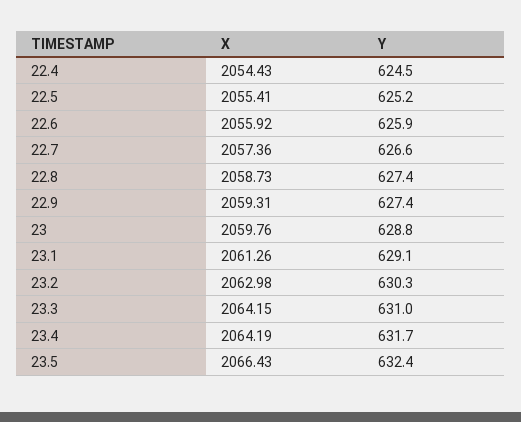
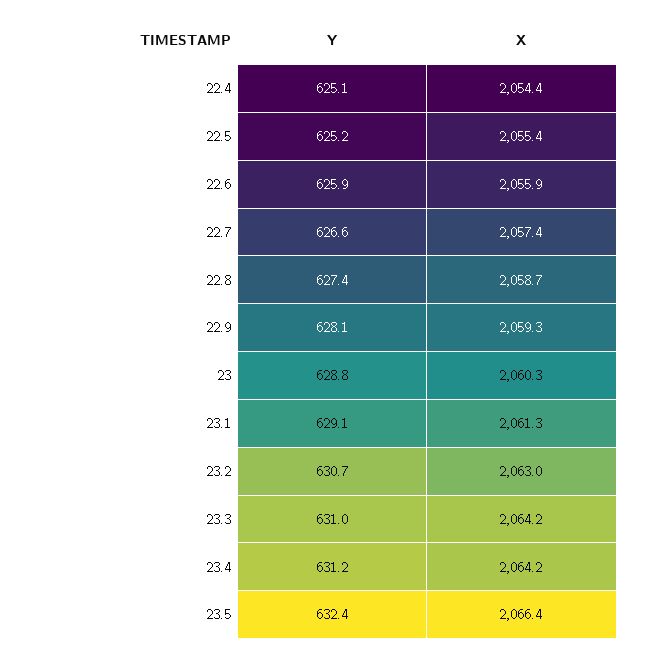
  {
    "X": {
      "22.4": 2054.43,
      "22.5": 2055.41,
      "22.6": 2055.92,
      "22.7": 2057.36,
      "22.8": 2058.73,
      "22.9": 2059.31,
-     "23": 2059.76,
+     "23": 2060.3,
      "23.1": 2061.26,
      "23.2": 2062.98,
      "23.3": 2064.15,
      "23.4": 2064.19,
      "23.5": 2066.43
    },
    "Y": {
-     "22.4": 624.5,
+     "22.4": 625.1,
      "22.5": 625.2,
      "22.6": 625.9,
      "22.7": 626.6,
      "22.8": 627.4,
-     "22.9": 627.4,
+     "22.9": 628.1,
      "23": 628.8,
      "23.1": 629.1,
-     "23.2": 630.3,
+     "23.2": 630.7,
      "23.3": 631,
-     "23.4": 631.7,
+     "23.4": 631.2,
      "23.5": 632.4
    }
  }

